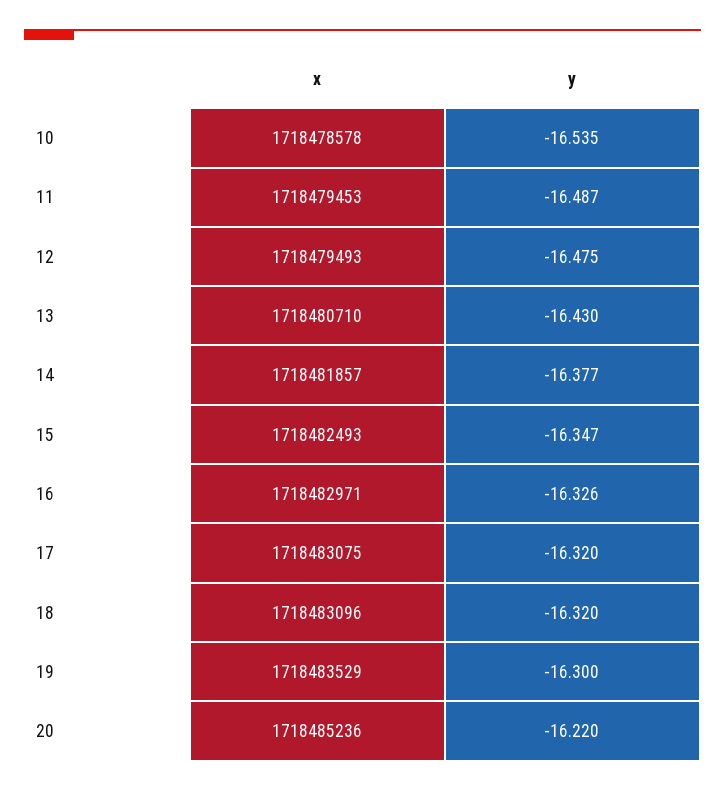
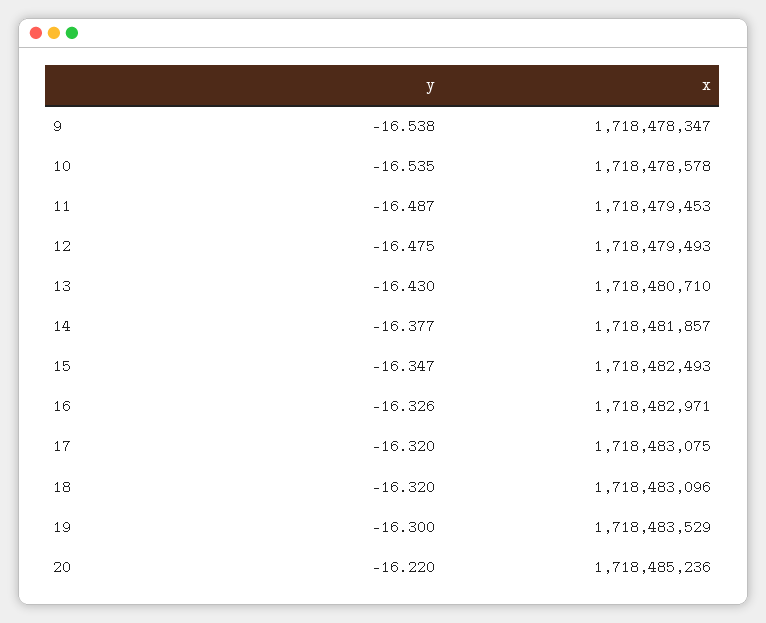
  {
    "x": {
      "10": 1718478578,
      "11": 1718479453,
      "12": 1718479493,
      "13": 1718480710,
      "14": 1718481857,
      "15": 1718482493,
      "16": 1718482971,
      "17": 1718483075,
      "18": 1718483096,
      "19": 1718483529,
-     "20": 1718485236
+     "20": 1718485236,
+     "9": 1718478347
    },
    "y": {
      "10": -16.535,
      "11": -16.487,
      "12": -16.475,
      "13": -16.43,
      "14": -16.377,
      "15": -16.347,
      "16": -16.326,
      "17": -16.32,
      "18": -16.32,
      "19": -16.3,
-     "20": -16.22
+     "20": -16.22,
+     "9": -16.538
    }
  }

